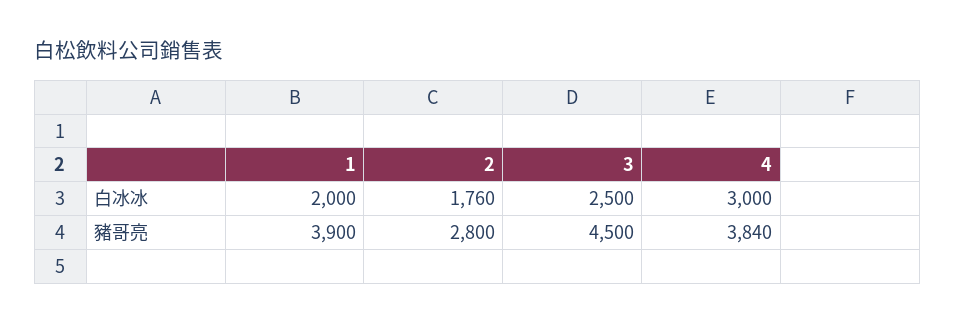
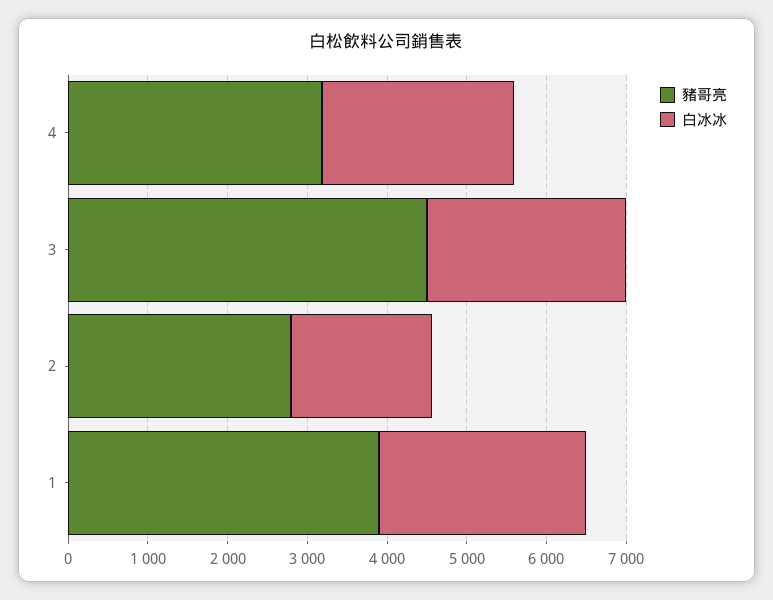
  {
    "白冰冰": {
-     "1": 2000,
+     "1": 2600,
      "2": 1760,
      "3": 2500,
-     "4": 3000
+     "4": 2400
    },
    "豬哥亮": {
      "1": 3900,
      "2": 2800,
      "3": 4500,
-     "4": 3840
+     "4": 3200
    }
  }

